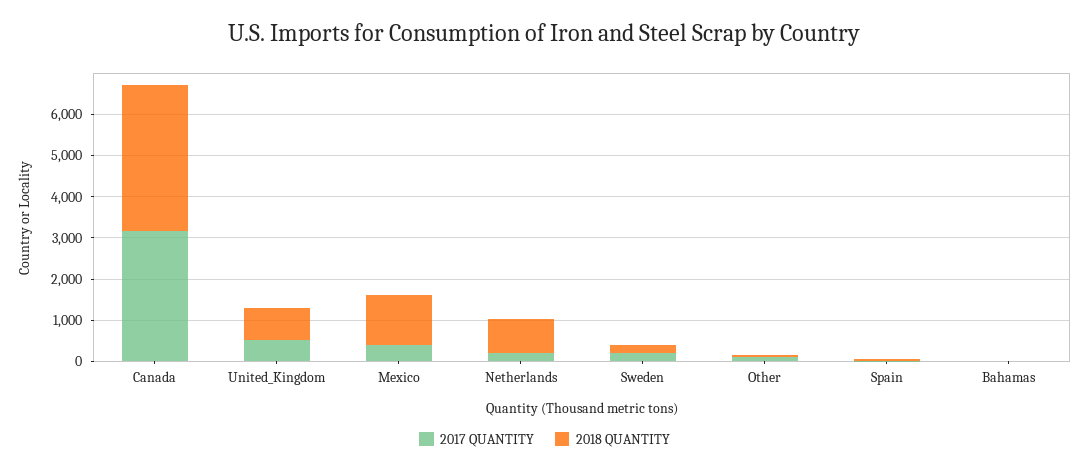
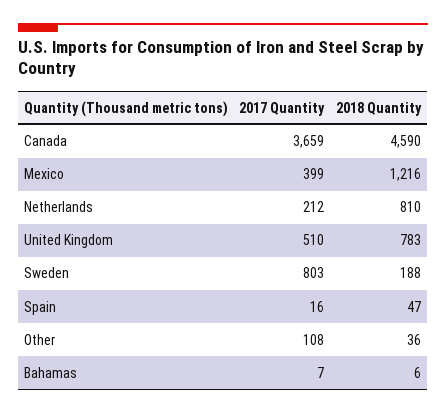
  {
    "2017 QUANTITY": {
-     "Canada": 3200,
+     "Canada": 3659,
      "United_Kingdom": 510,
      "Mexico": 399,
      "Netherlands": 212,
-     "Sweden": 200,
+     "Sweden": 803,
      "Other": 108,
      "Spain": 16,
      "Bahamas": 7
    },
    "2018 QUANTITY": {
-     "Canada": 3600,
+     "Canada": 4590,
      "United_Kingdom": 783,
      "Mexico": 1216,
      "Netherlands": 810,
      "Sweden": 188,
      "Other": 36,
      "Spain": 47,
      "Bahamas": 6
    }
  }

